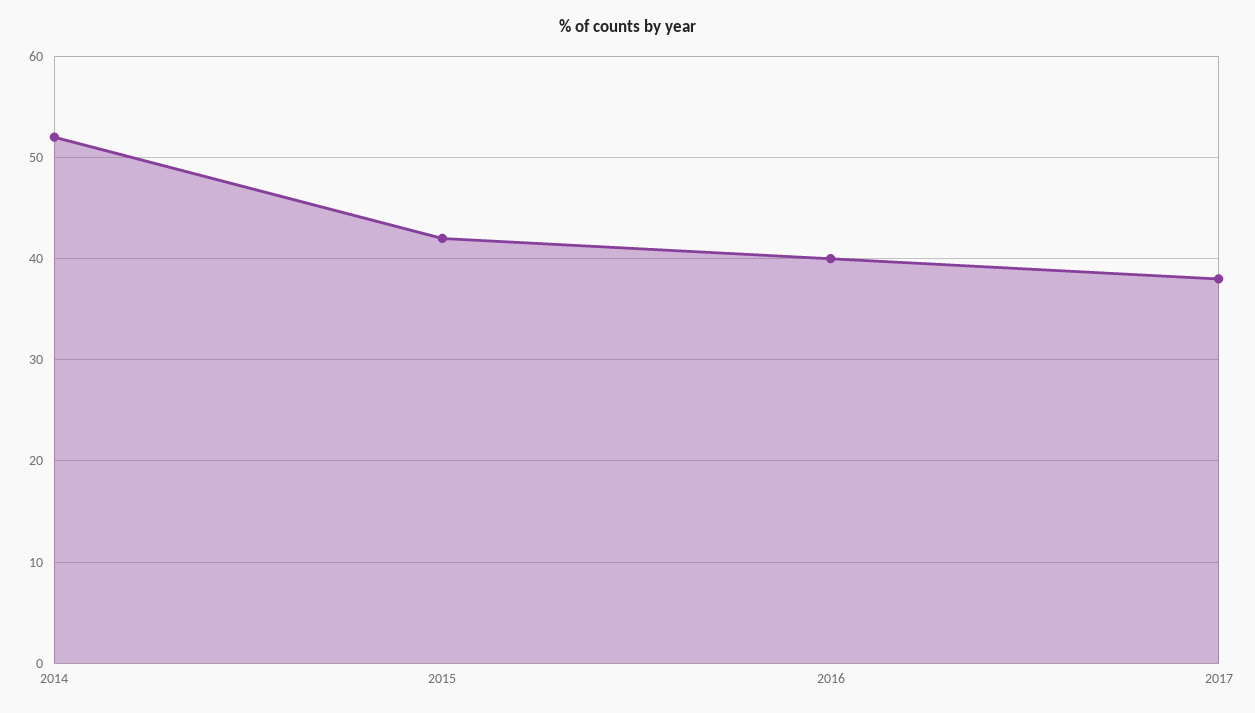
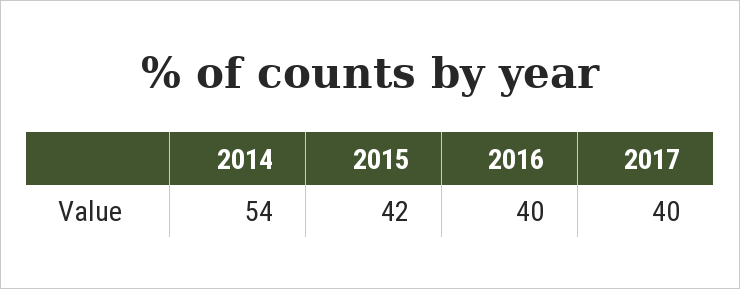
  {
-   "2014": 52,
+   "2014": 54,
    "2015": 42,
    "2016": 40,
-   "2017": 38
+   "2017": 40
  }

